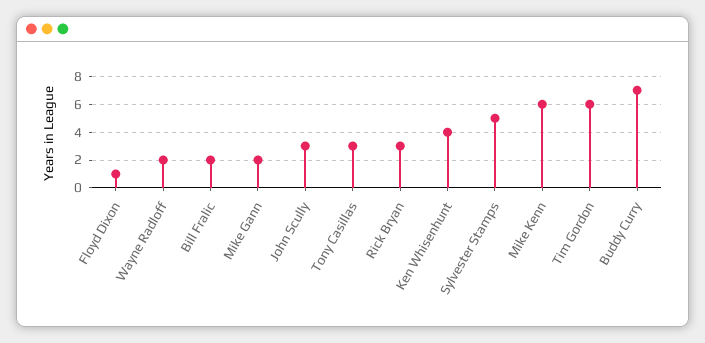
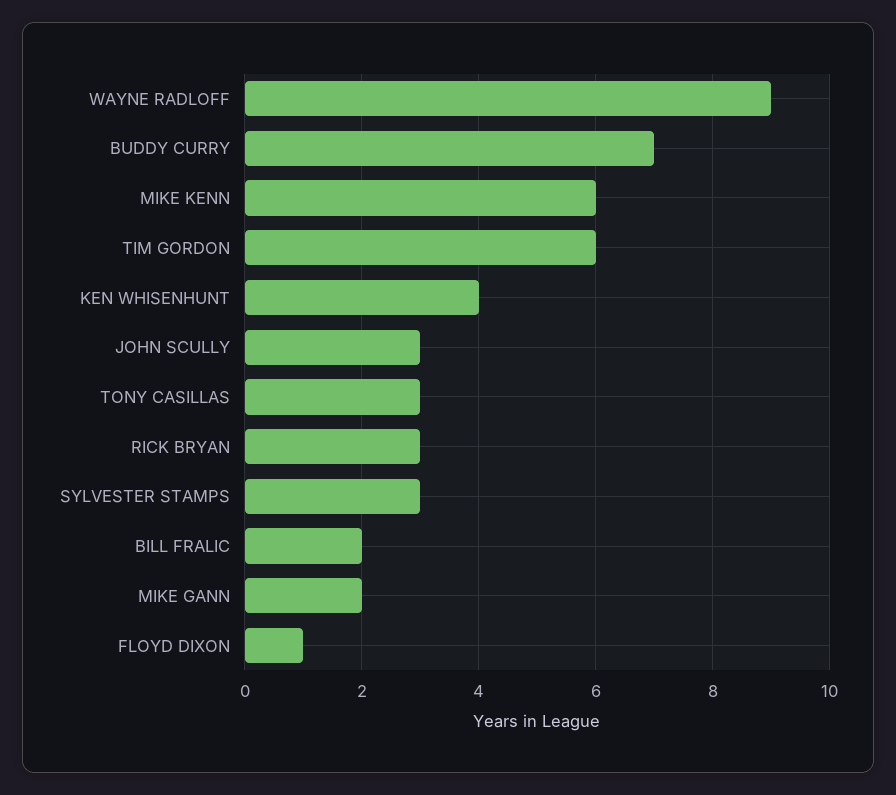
  {
    "Floyd Dixon": 1,
-   "Wayne Radloff": 2,
+   "Wayne Radloff": 9,
    "Bill Fralic": 2,
    "Mike Gann": 2,
    "John Scully": 3,
    "Tony Casillas": 3,
    "Rick Bryan": 3,
    "Ken Whisenhunt": 4,
-   "Sylvester Stamps": 5,
+   "Sylvester Stamps": 3,
    "Mike Kenn": 6,
    "Tim Gordon": 6,
    "Buddy Curry": 7
  }

